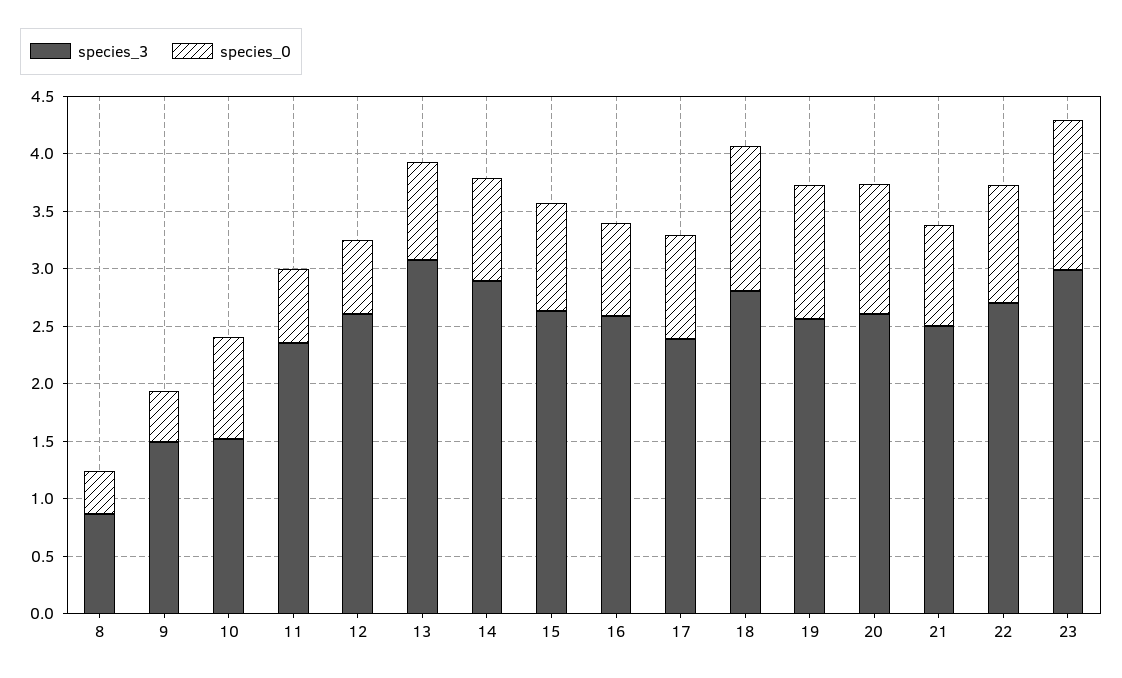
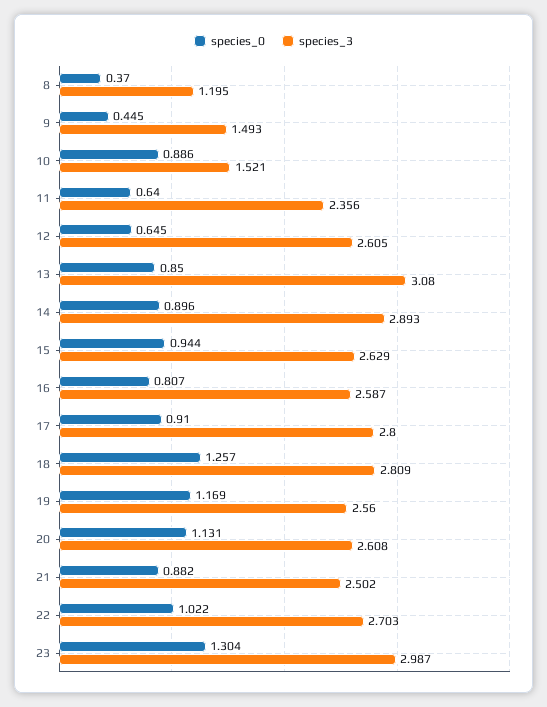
  {
    "species_3": {
-     "8": 0.9,
+     "8": 1.195,
      "9": 1.493,
      "10": 1.521,
      "11": 2.356,
      "12": 2.605,
      "13": 3.08,
      "14": 2.893,
      "15": 2.629,
      "16": 2.587,
-     "17": 2.4,
+     "17": 2.8,
      "18": 2.809,
      "19": 2.56,
      "20": 2.608,
      "21": 2.502,
      "22": 2.703,
      "23": 2.987
    },
    "species_0": {
      "8": 0.37,
      "9": 0.445,
      "10": 0.886,
      "11": 0.64,
      "12": 0.645,
      "13": 0.85,
      "14": 0.896,
      "15": 0.944,
      "16": 0.807,
      "17": 0.91,
      "18": 1.257,
      "19": 1.169,
      "20": 1.131,
      "21": 0.882,
      "22": 1.022,
      "23": 1.304
    }
  }

